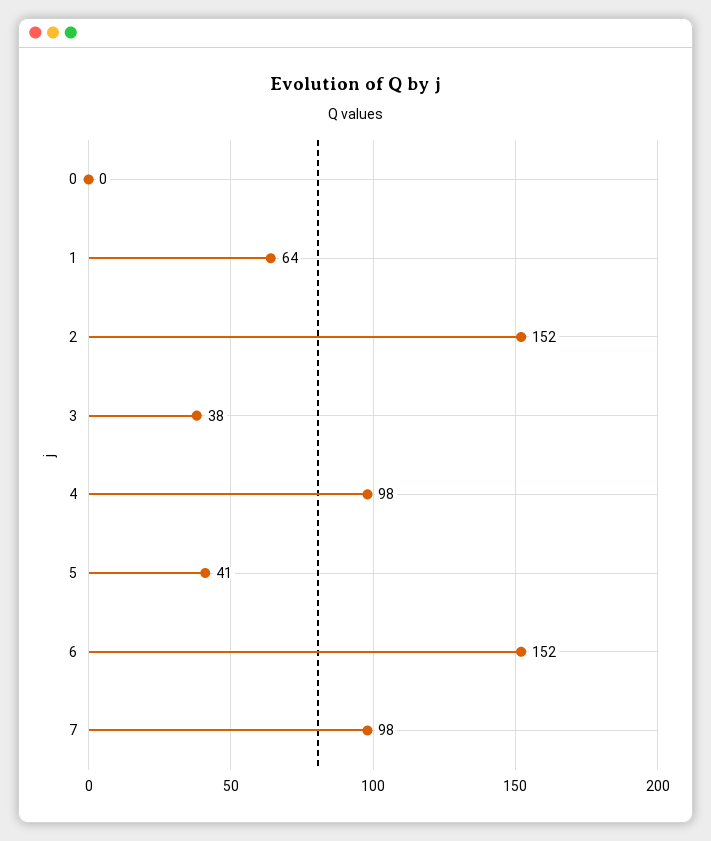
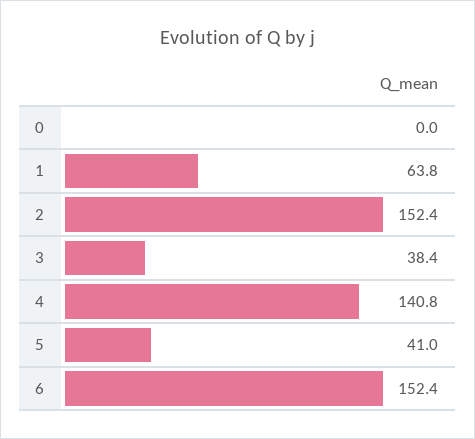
  {
    "0": 0,
    "1": 63.8,
    "2": 152.4,
    "3": 38.4,
-   "4": 98,
+   "4": 140.8,
    "5": 41,
-   "6": 152.4,
+   "6": 152.4
-   "7": 98
  }

